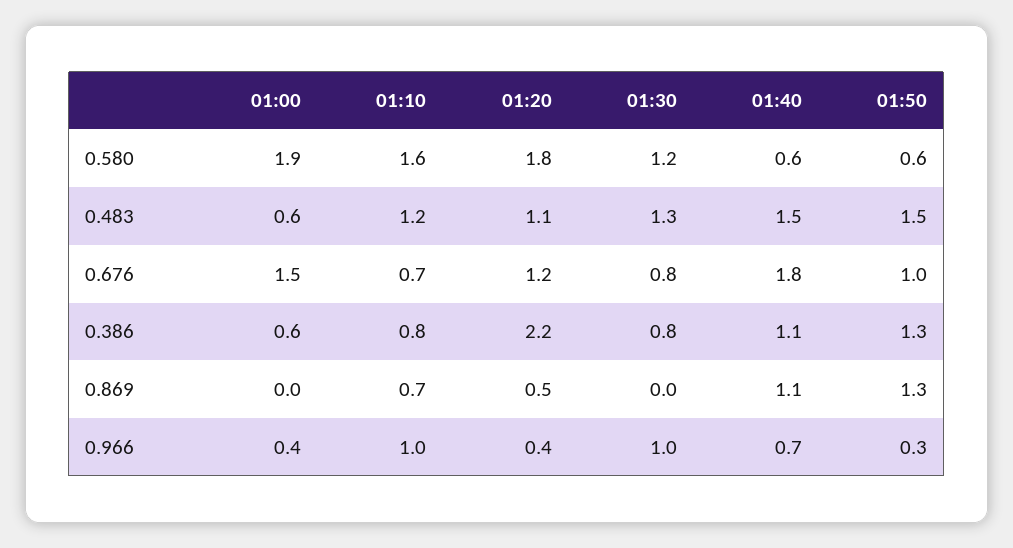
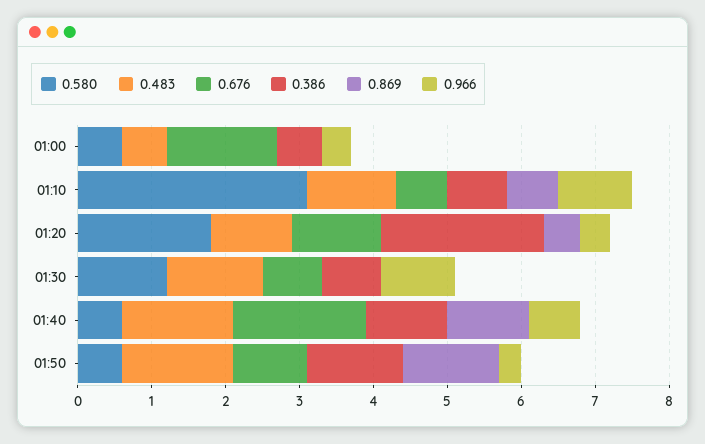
  {
    "0.580": {
-     "01:00": 1.9,
+     "01:00": 0.5,
-     "01:10": 1.6,
+     "01:10": 3,
      "01:20": 1.8,
      "01:30": 1.2,
      "01:40": 0.6,
      "01:50": 0.6
    },
    "0.483": {
      "01:00": 0.6,
      "01:10": 1.2,
      "01:20": 1.1,
      "01:30": 1.3,
      "01:40": 1.5,
      "01:50": 1.5
    },
    "0.676": {
      "01:00": 1.5,
      "01:10": 0.7,
      "01:20": 1.2,
      "01:30": 0.8,
      "01:40": 1.8,
      "01:50": 1
    },
    "0.386": {
      "01:00": 0.6,
      "01:10": 0.8,
      "01:20": 2.2,
      "01:30": 0.8,
      "01:40": 1.1,
      "01:50": 1.3
    },
    "0.869": {
      "01:00": 0,
      "01:10": 0.7,
      "01:20": 0.5,
      "01:30": 0,
      "01:40": 1.1,
      "01:50": 1.3
    },
    "0.966": {
      "01:00": 0.4,
      "01:10": 1,
      "01:20": 0.4,
      "01:30": 1,
      "01:40": 0.7,
      "01:50": 0.3
    }
  }

